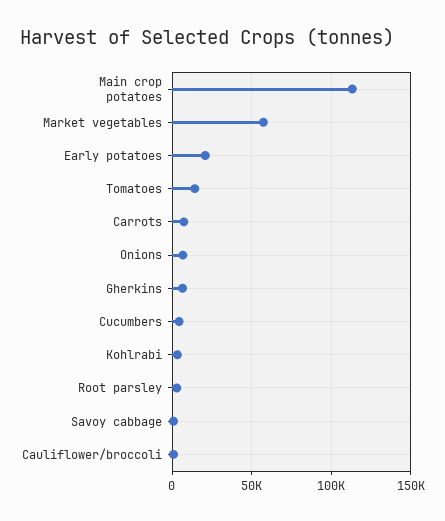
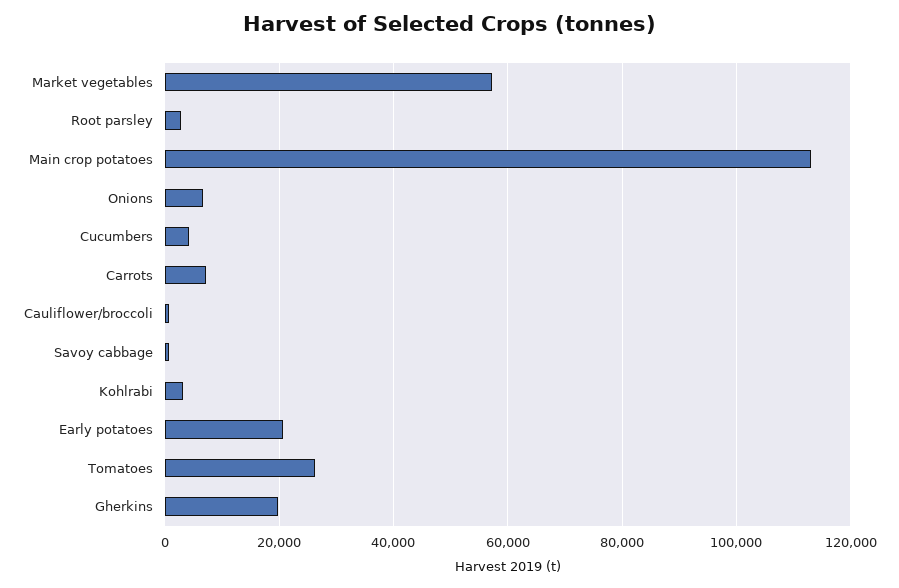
  {
    "Main crop potatoes": 114000,
    "Market vegetables": 58000,
    "Early potatoes": 20000,
-   "Tomatoes": 15000,
+   "Tomatoes": 26000,
    "Carrots": 8000,
    "Onions": 6000,
-   "Gherkins": 5000,
+   "Gherkins": 20000,
    "Cucumbers": 4000,
    "Kohlrabi": 4000,
    "Root parsley": 2000,
    "Savoy cabbage": 0,
    "Cauliflower/broccoli": 0
  }

